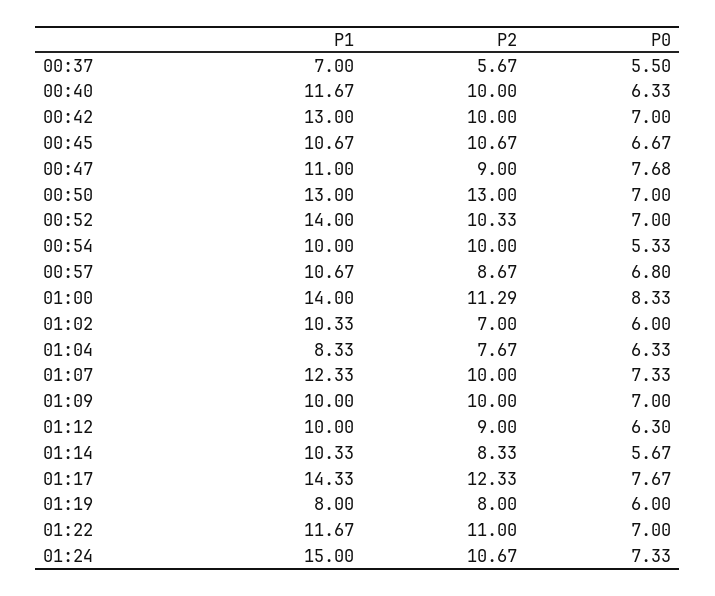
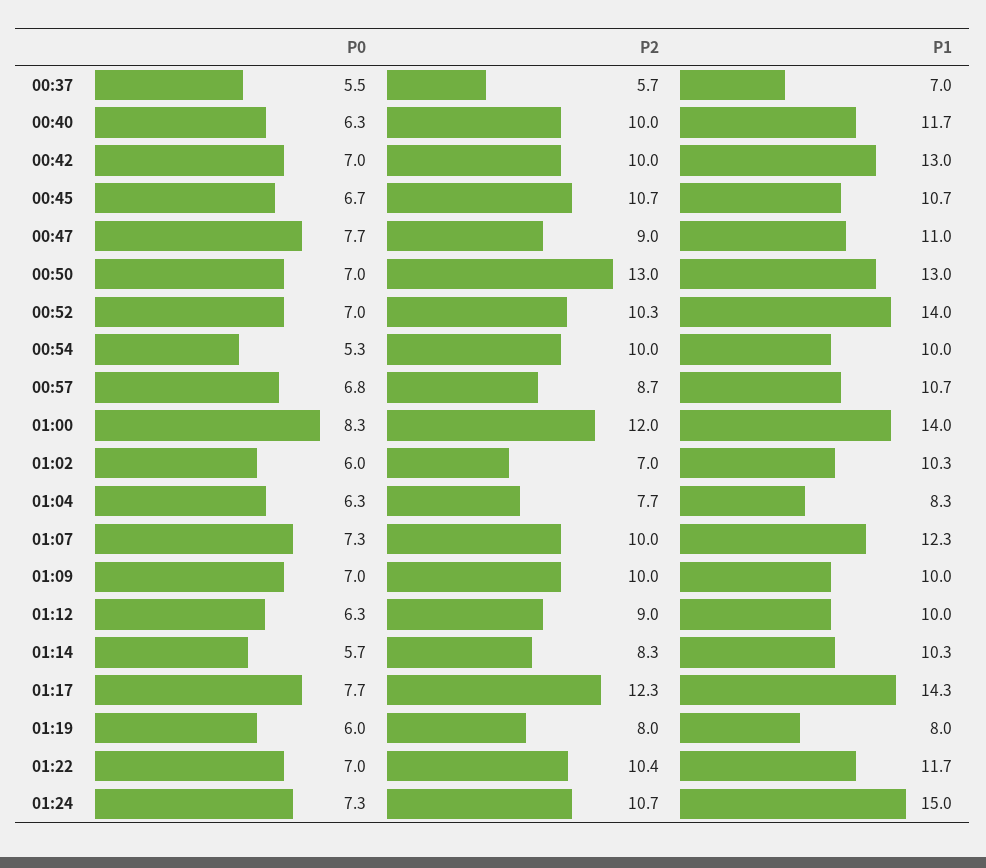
  {
    "P1": {
      "00:37": 7,
      "00:40": 11.67,
      "00:42": 13,
      "00:45": 10.67,
      "00:47": 11,
      "00:50": 13,
      "00:52": 14,
      "00:54": 10,
      "00:57": 10.67,
      "01:00": 14,
      "01:02": 10.33,
      "01:04": 8.33,
      "01:07": 12.33,
      "01:09": 10,
      "01:12": 10,
      "01:14": 10.33,
      "01:17": 14.33,
      "01:19": 8,
      "01:22": 11.67,
      "01:24": 15
    },
    "P2": {
      "00:37": 5.67,
      "00:40": 10,
      "00:42": 10,
      "00:45": 10.67,
      "00:47": 9,
      "00:50": 13,
      "00:52": 10.33,
      "00:54": 10,
      "00:57": 8.67,
-     "01:00": 11.29,
+     "01:00": 12,
      "01:02": 7,
      "01:04": 7.67,
      "01:07": 10,
      "01:09": 10,
      "01:12": 9,
      "01:14": 8.33,
      "01:17": 12.33,
      "01:19": 8,
-     "01:22": 11,
+     "01:22": 10.4,
      "01:24": 10.67
    },
    "P0": {
      "00:37": 5.5,
      "00:40": 6.33,
      "00:42": 7,
      "00:45": 6.67,
      "00:47": 7.68,
      "00:50": 7,
      "00:52": 7,
      "00:54": 5.33,
      "00:57": 6.8,
      "01:00": 8.33,
      "01:02": 6,
      "01:04": 6.33,
      "01:07": 7.33,
      "01:09": 7,
      "01:12": 6.3,
      "01:14": 5.67,
      "01:17": 7.67,
      "01:19": 6,
      "01:22": 7,
      "01:24": 7.33
    }
  }

